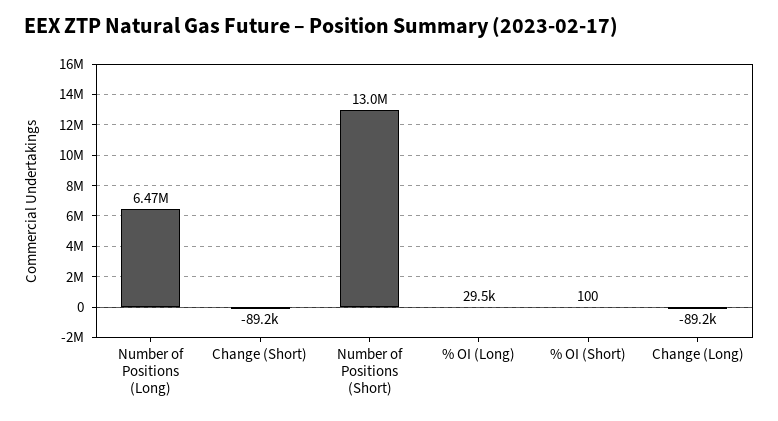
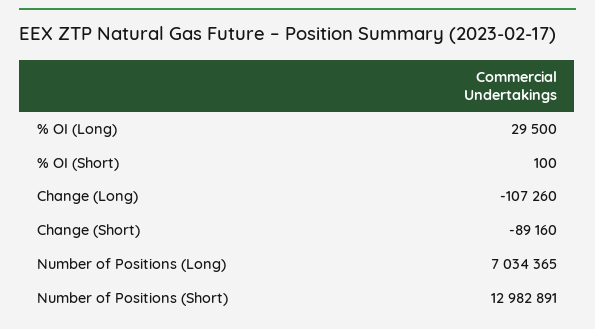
  {
-   "Number of Positions (Long)": 6470000,
+   "Number of Positions (Long)": 7034365,
    "Change (Short)": -89160,
    "Number of Positions (Short)": 12982891,
    "% OI (Long)": 29500,
    "% OI (Short)": 100,
-   "Change (Long)": -89200
+   "Change (Long)": -107260
  }

